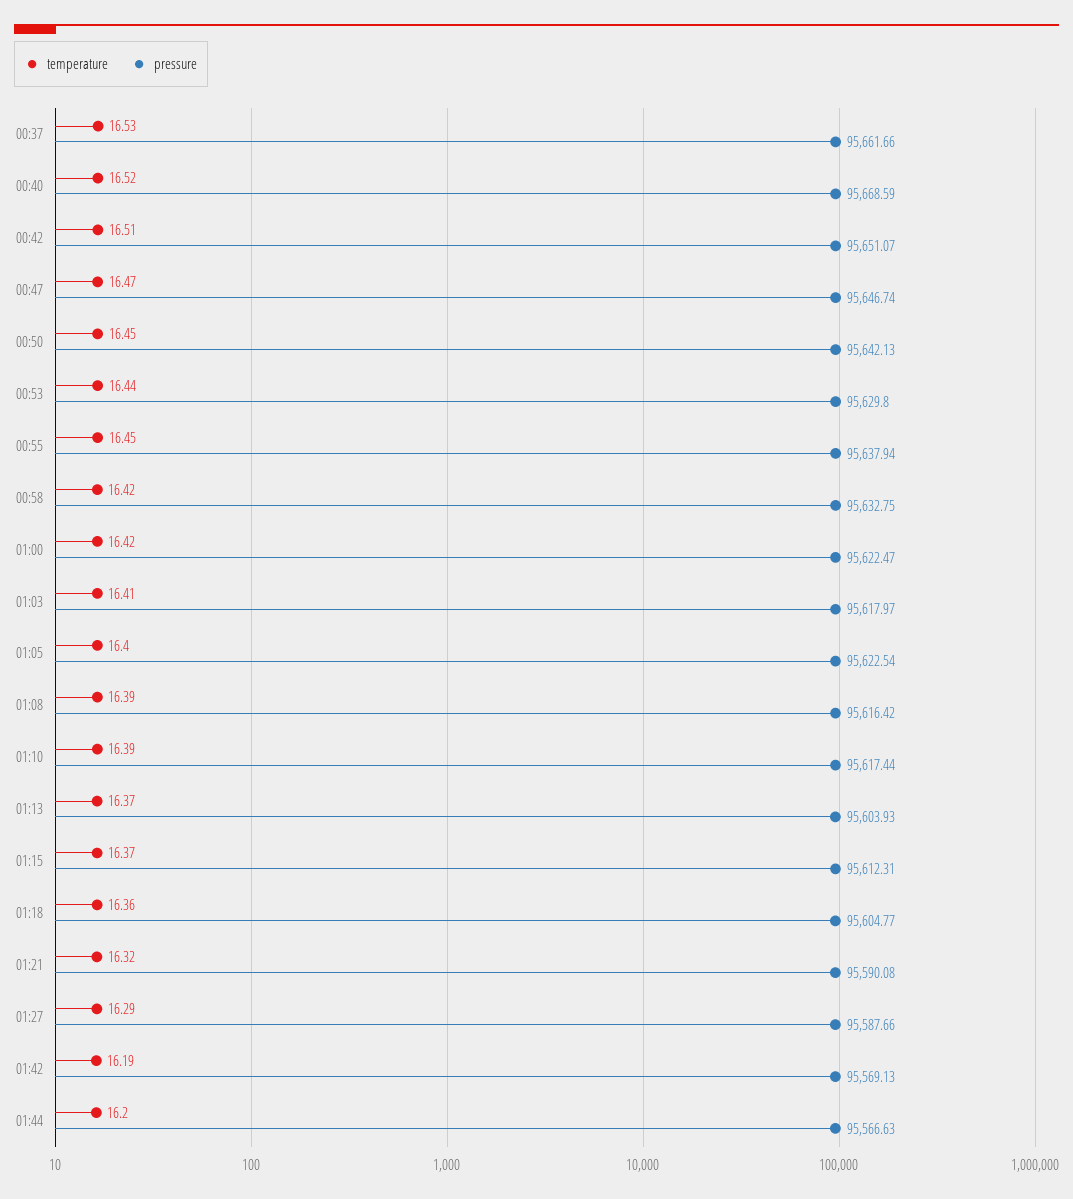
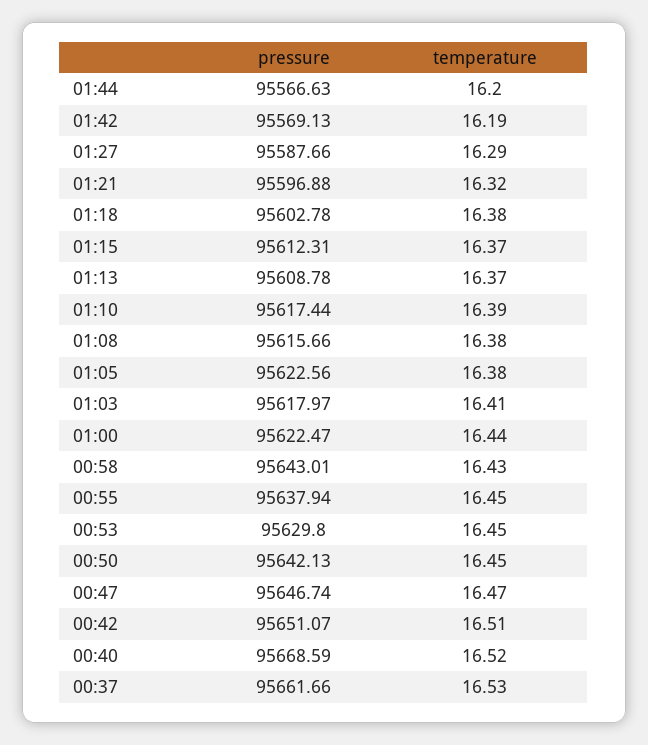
  {
    "temperature": {
      "00:37": 16.53,
      "00:40": 16.52,
      "00:42": 16.51,
      "00:47": 16.47,
      "00:50": 16.45,
-     "00:53": 16.44,
+     "00:53": 16.45,
      "00:55": 16.45,
-     "00:58": 16.42,
+     "00:58": 16.43,
-     "01:00": 16.42,
+     "01:00": 16.44,
      "01:03": 16.41,
-     "01:05": 16.4,
+     "01:05": 16.38,
-     "01:08": 16.39,
+     "01:08": 16.38,
      "01:10": 16.39,
      "01:13": 16.37,
      "01:15": 16.37,
-     "01:18": 16.36,
+     "01:18": 16.38,
      "01:21": 16.32,
      "01:27": 16.29,
      "01:42": 16.19,
      "01:44": 16.2
    },
    "pressure": {
      "00:37": 95661.66,
      "00:40": 95668.59,
      "00:42": 95651.07,
      "00:47": 95646.74,
      "00:50": 95642.13,
      "00:53": 95629.8,
      "00:55": 95637.94,
-     "00:58": 95632.75,
+     "00:58": 95643.01,
      "01:00": 95622.47,
      "01:03": 95617.97,
-     "01:05": 95622.54,
+     "01:05": 95622.56,
-     "01:08": 95616.42,
+     "01:08": 95615.66,
      "01:10": 95617.44,
-     "01:13": 95603.93,
+     "01:13": 95608.78,
      "01:15": 95612.31,
-     "01:18": 95604.77,
+     "01:18": 95602.78,
-     "01:21": 95590.08,
+     "01:21": 95596.88,
      "01:27": 95587.66,
      "01:42": 95569.13,
      "01:44": 95566.63
    }
  }

